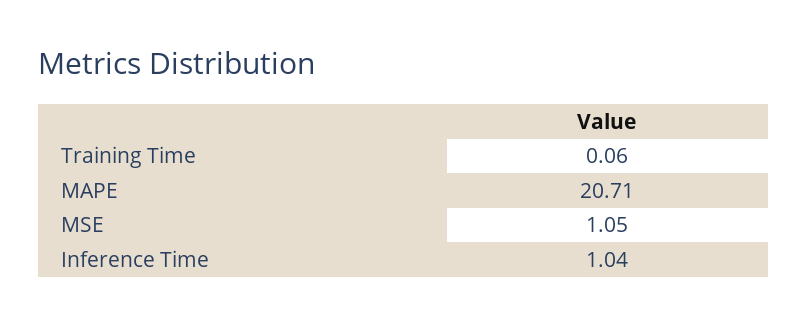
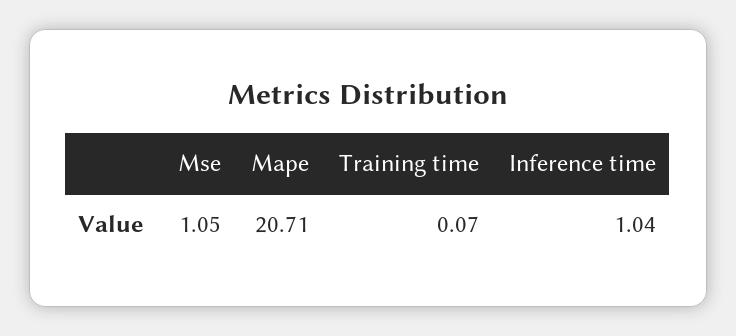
  {
-   "Training Time": 0.06,
+   "Training Time": 0.07,
    "MAPE": 20.71,
    "MSE": 1.05,
    "Inference Time": 1.04
  }

